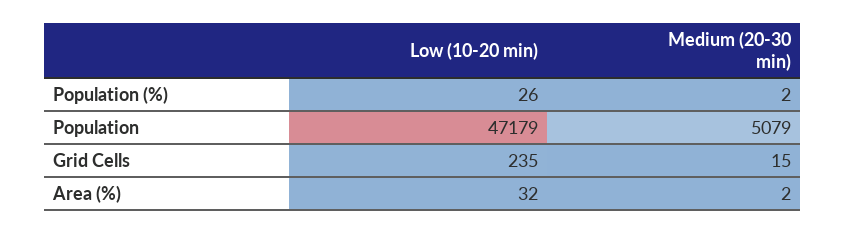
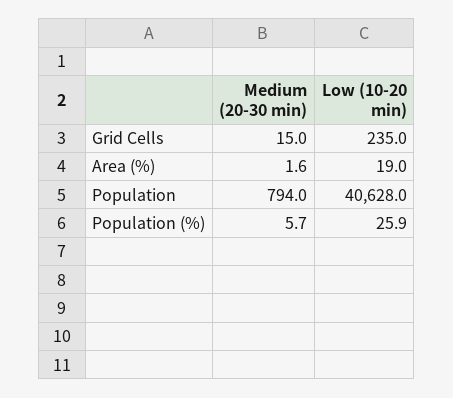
  {
    "Low (10-20 min)": {
      "Population (%)": 25.9,
-     "Population": 47179,
+     "Population": 40628,
      "Grid Cells": 235,
-     "Area (%)": 32
+     "Area (%)": 19
    },
    "Medium (20-30 min)": {
-     "Population (%)": 2,
+     "Population (%)": 5.7,
-     "Population": 5079,
+     "Population": 794,
      "Grid Cells": 15,
      "Area (%)": 1.6
    }
  }

